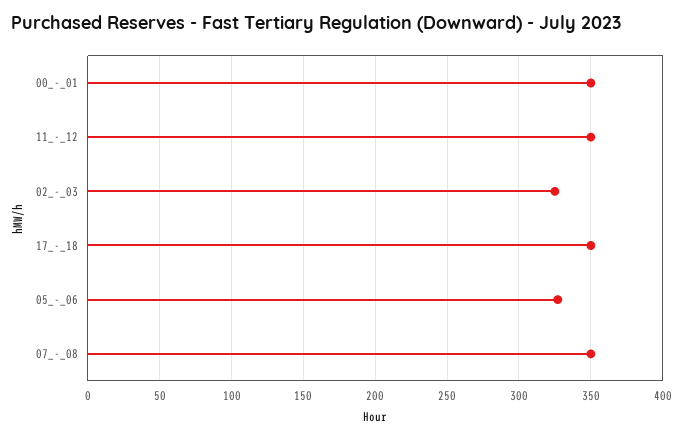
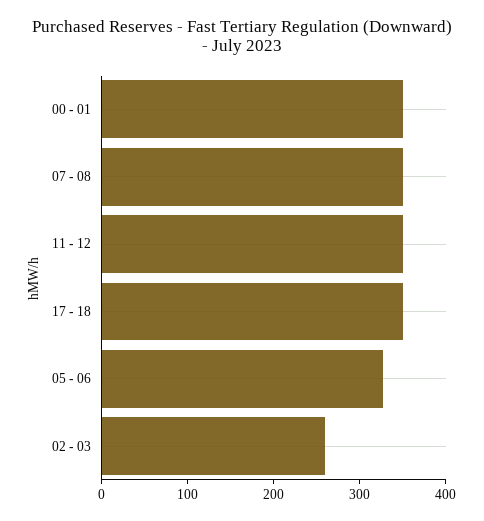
  {
    "00_-_01": 350,
    "11_-_12": 350,
-   "02_-_03": 325,
+   "02_-_03": 260,
    "17_-_18": 350,
    "05_-_06": 325,
    "07_-_08": 350
  }

